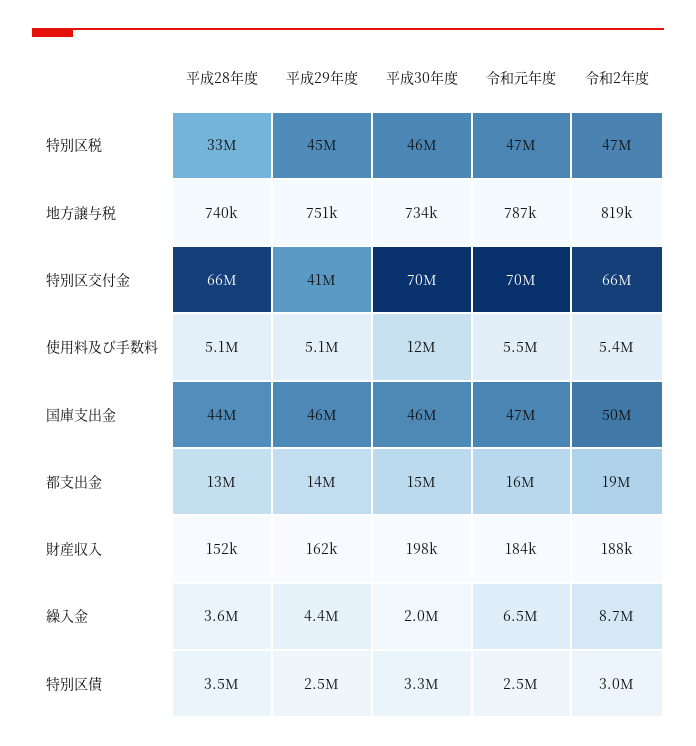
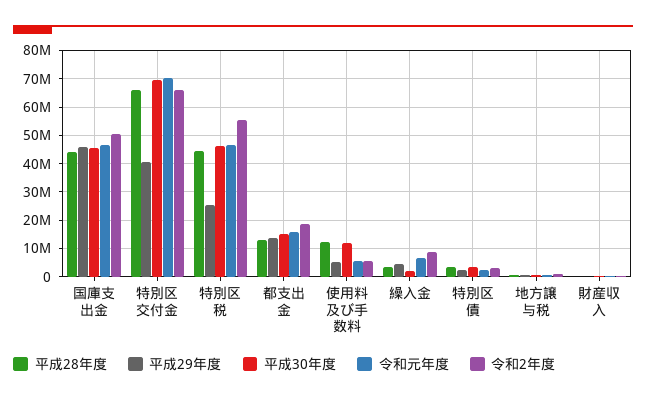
  {
    "平成28年度": {
-     "特別区税": 33000000,
+     "特別区税": 45000000,
      "地方譲与税": 740000,
      "特別区交付金": 66000000,
-     "使用料及び手数料": 5100000,
+     "使用料及び手数料": 12500000,
      "国庫支出金": 44000000,
      "都支出金": 13000000,
      "財産収入": 152000,
      "繰入金": 3600000,
      "特別区債": 3500000
    },
    "平成29年度": {
-     "特別区税": 45000000,
+     "特別区税": 25000000,
      "地方譲与税": 751000,
      "特別区交付金": 41000000,
      "使用料及び手数料": 5100000,
      "国庫支出金": 46000000,
      "都支出金": 14000000,
      "財産収入": 162000,
      "繰入金": 4400000,
      "特別区債": 2500000
    },
    "平成30年度": {
      "特別区税": 46000000,
      "地方譲与税": 734000,
      "特別区交付金": 70000000,
      "使用料及び手数料": 12000000,
      "国庫支出金": 46000000,
      "都支出金": 15000000,
      "財産収入": 198000,
      "繰入金": 2000000,
      "特別区債": 3300000
    },
    "令和元年度": {
      "特別区税": 47000000,
      "地方譲与税": 787000,
      "特別区交付金": 70000000,
      "使用料及び手数料": 5500000,
      "国庫支出金": 47000000,
      "都支出金": 16000000,
      "財産収入": 184000,
      "繰入金": 6500000,
      "特別区債": 2500000
    },
    "令和2年度": {
-     "特別区税": 47000000,
+     "特別区税": 55000000,
      "地方譲与税": 819000,
      "特別区交付金": 66000000,
      "使用料及び手数料": 5400000,
      "国庫支出金": 50000000,
      "都支出金": 19000000,
      "財産収入": 188000,
      "繰入金": 8700000,
      "特別区債": 3000000
    }
  }

